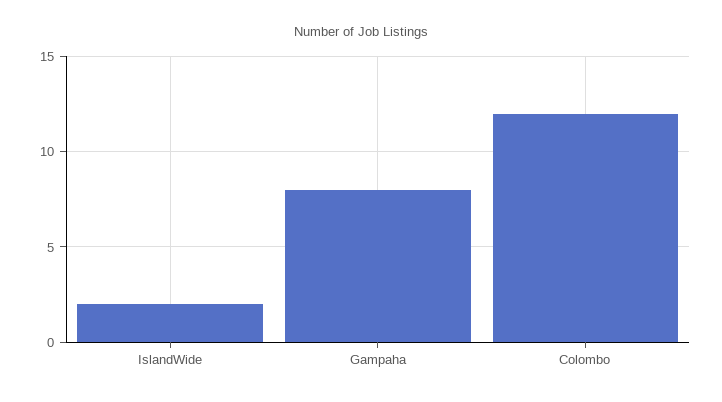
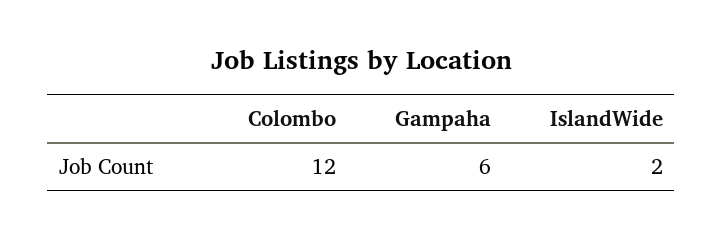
  {
    "IslandWide": 2,
-   "Gampaha": 8,
+   "Gampaha": 6,
    "Colombo": 12
  }

